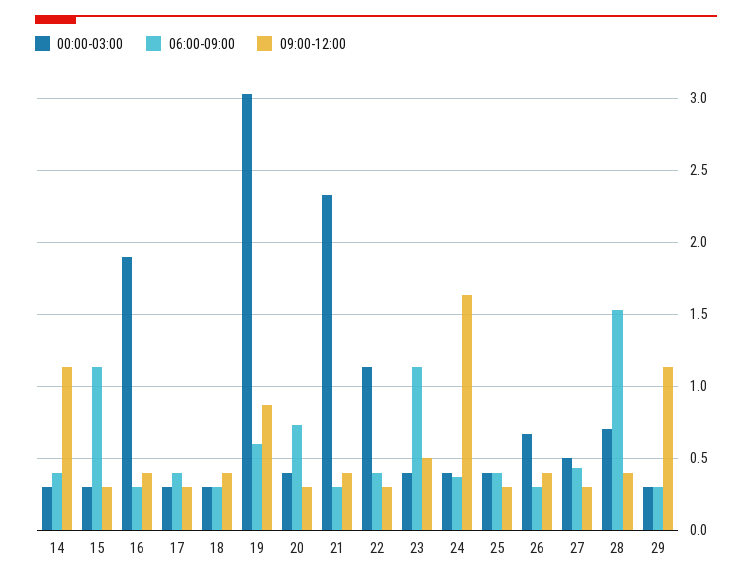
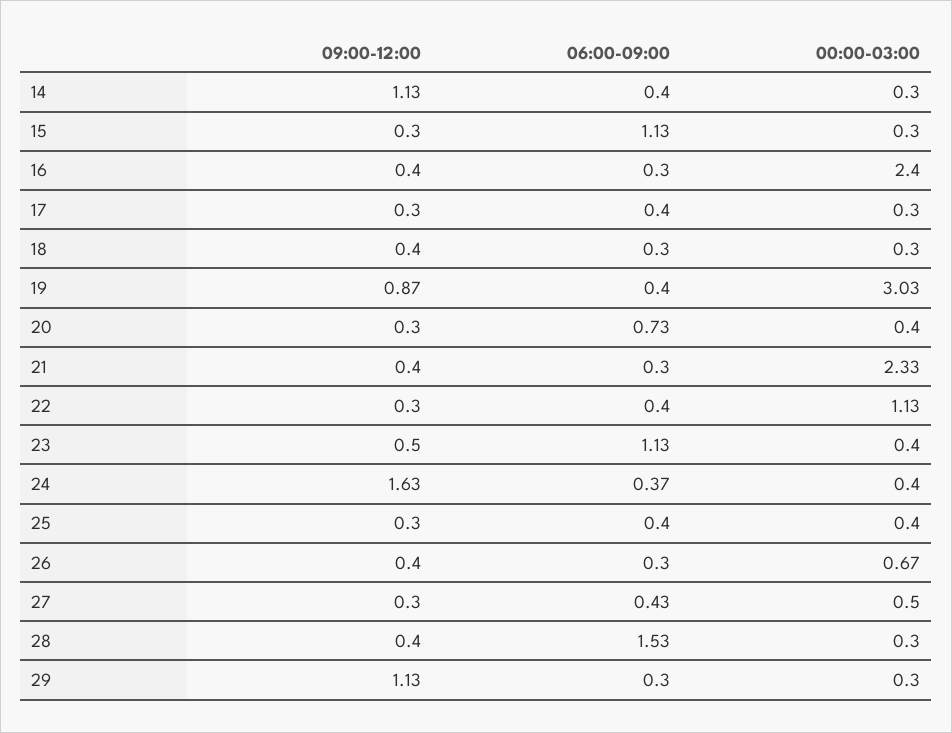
  {
    "00:00-03:00": {
      "14": 0.3,
      "15": 0.3,
-     "16": 1.9,
+     "16": 2.4,
      "17": 0.3,
      "18": 0.3,
      "19": 3.03,
      "20": 0.4,
      "21": 2.33,
      "22": 1.13,
      "23": 0.4,
      "24": 0.4,
      "25": 0.4,
      "26": 0.67,
      "27": 0.5,
-     "28": 0.7,
+     "28": 0.3,
      "29": 0.3
    },
    "06:00-09:00": {
      "14": 0.4,
      "15": 1.13,
      "16": 0.3,
      "17": 0.4,
      "18": 0.3,
-     "19": 0.6,
+     "19": 0.4,
      "20": 0.73,
      "21": 0.3,
      "22": 0.4,
      "23": 1.13,
      "24": 0.37,
      "25": 0.4,
      "26": 0.3,
      "27": 0.43,
      "28": 1.53,
      "29": 0.3
    },
    "09:00-12:00": {
      "14": 1.13,
      "15": 0.3,
      "16": 0.4,
      "17": 0.3,
      "18": 0.4,
      "19": 0.87,
      "20": 0.3,
      "21": 0.4,
      "22": 0.3,
      "23": 0.5,
      "24": 1.63,
      "25": 0.3,
      "26": 0.4,
      "27": 0.3,
      "28": 0.4,
      "29": 1.13
    }
  }

